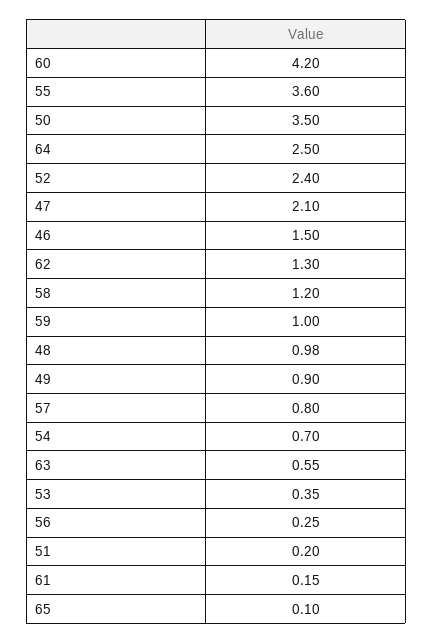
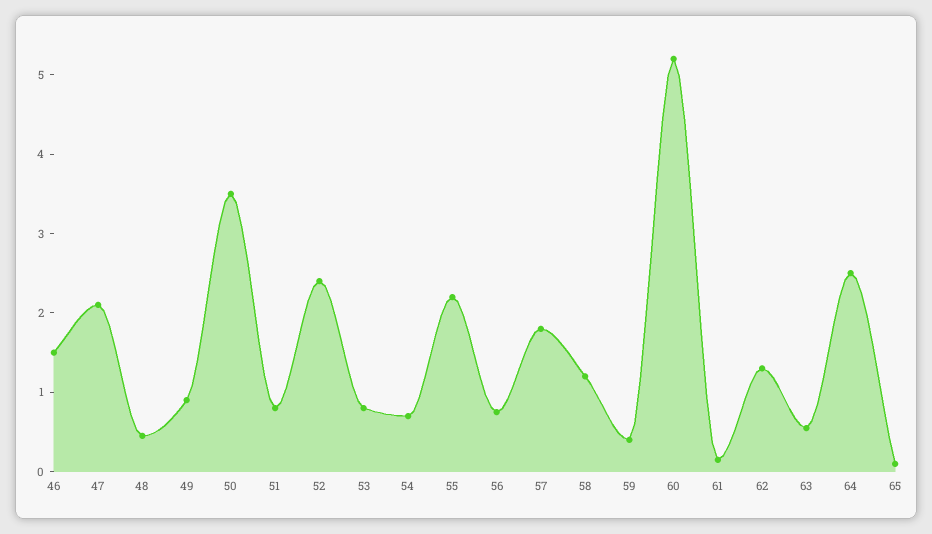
  {
-   "60": 4.2,
+   "60": 5.2,
-   "55": 3.6,
+   "55": 2.2,
    "50": 3.5,
    "64": 2.5,
    "52": 2.4,
    "47": 2.1,
    "46": 1.5,
    "62": 1.3,
    "58": 1.2,
-   "59": 1,
+   "59": 0.4,
-   "48": 0.98,
+   "48": 0.4,
    "49": 0.9,
-   "57": 0.8,
+   "57": 1.8,
    "54": 0.7,
    "63": 0.55,
-   "53": 0.35,
+   "53": 0.8,
-   "56": 0.25,
+   "56": 0.8,
-   "51": 0.2,
+   "51": 0.8,
    "61": 0.15,
    "65": 0.1
  }

